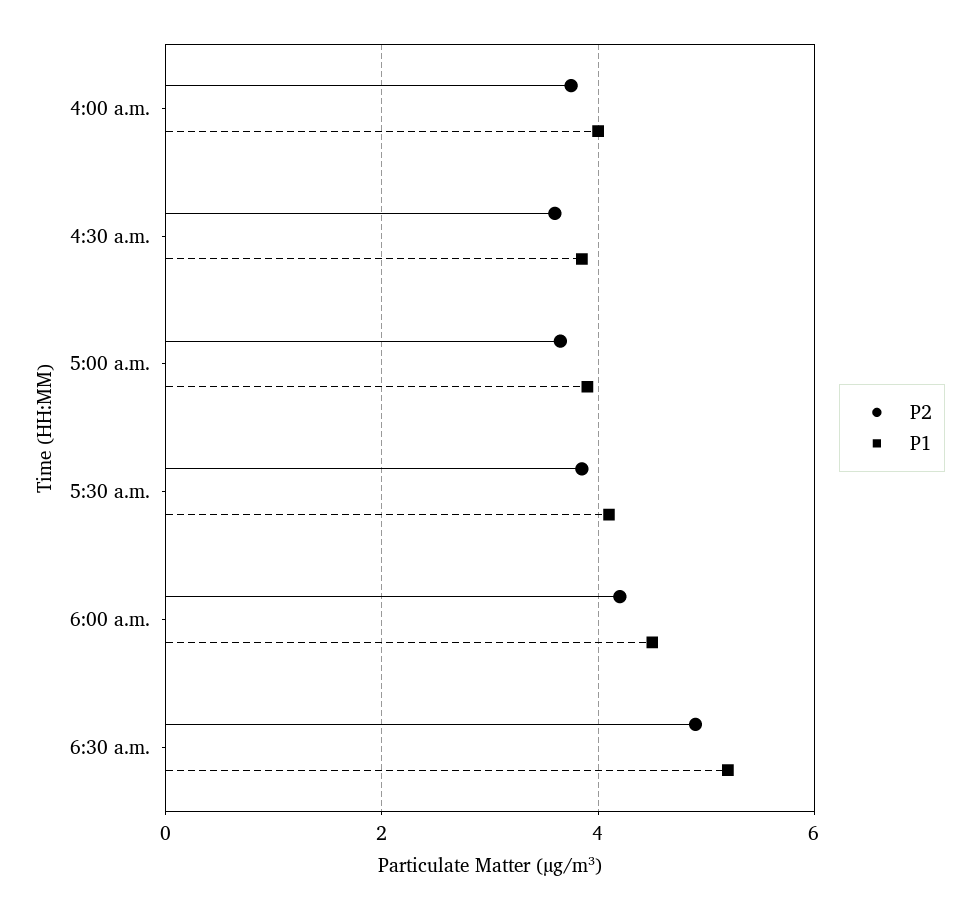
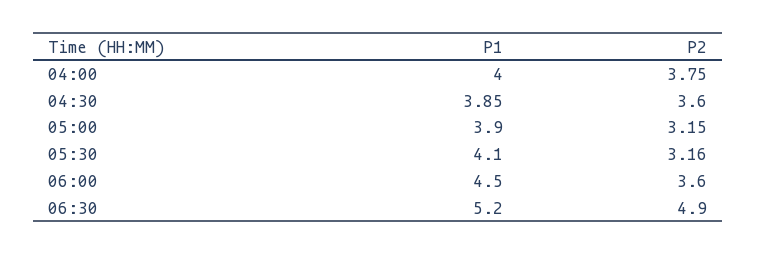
  {
    "P2": {
      "4:00 a.m.": 3.75,
      "4:30 a.m.": 3.6,
-     "5:00 a.m.": 3.6,
+     "5:00 a.m.": 3.15,
-     "5:30 a.m.": 3.8,
+     "5:30 a.m.": 3.16,
-     "6:00 a.m.": 4.2,
+     "6:00 a.m.": 3.6,
      "6:30 a.m.": 4.9
    },
    "P1": {
      "4:00 a.m.": 4,
      "4:30 a.m.": 3.85,
      "5:00 a.m.": 3.9,
      "5:30 a.m.": 4.1,
      "6:00 a.m.": 4.5,
      "6:30 a.m.": 5.2
    }
  }

